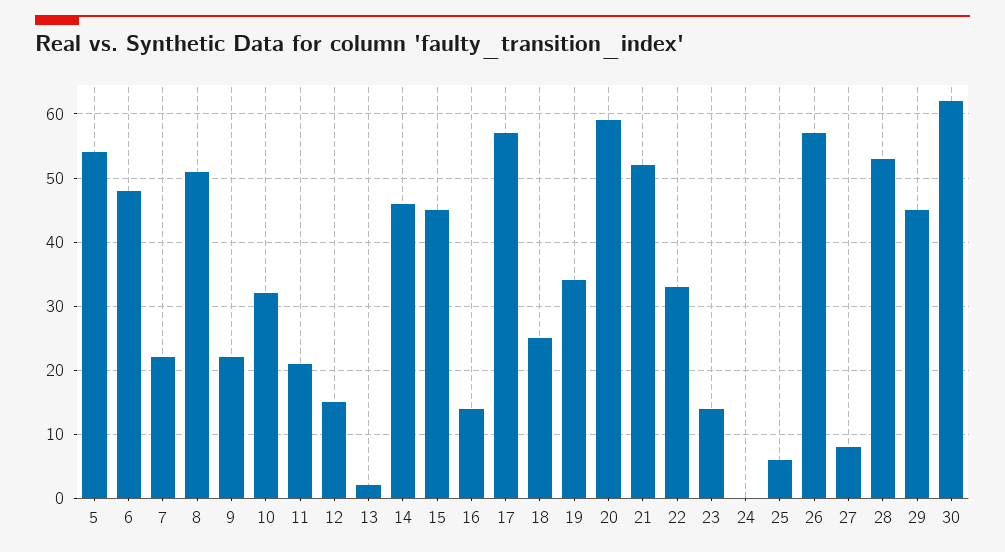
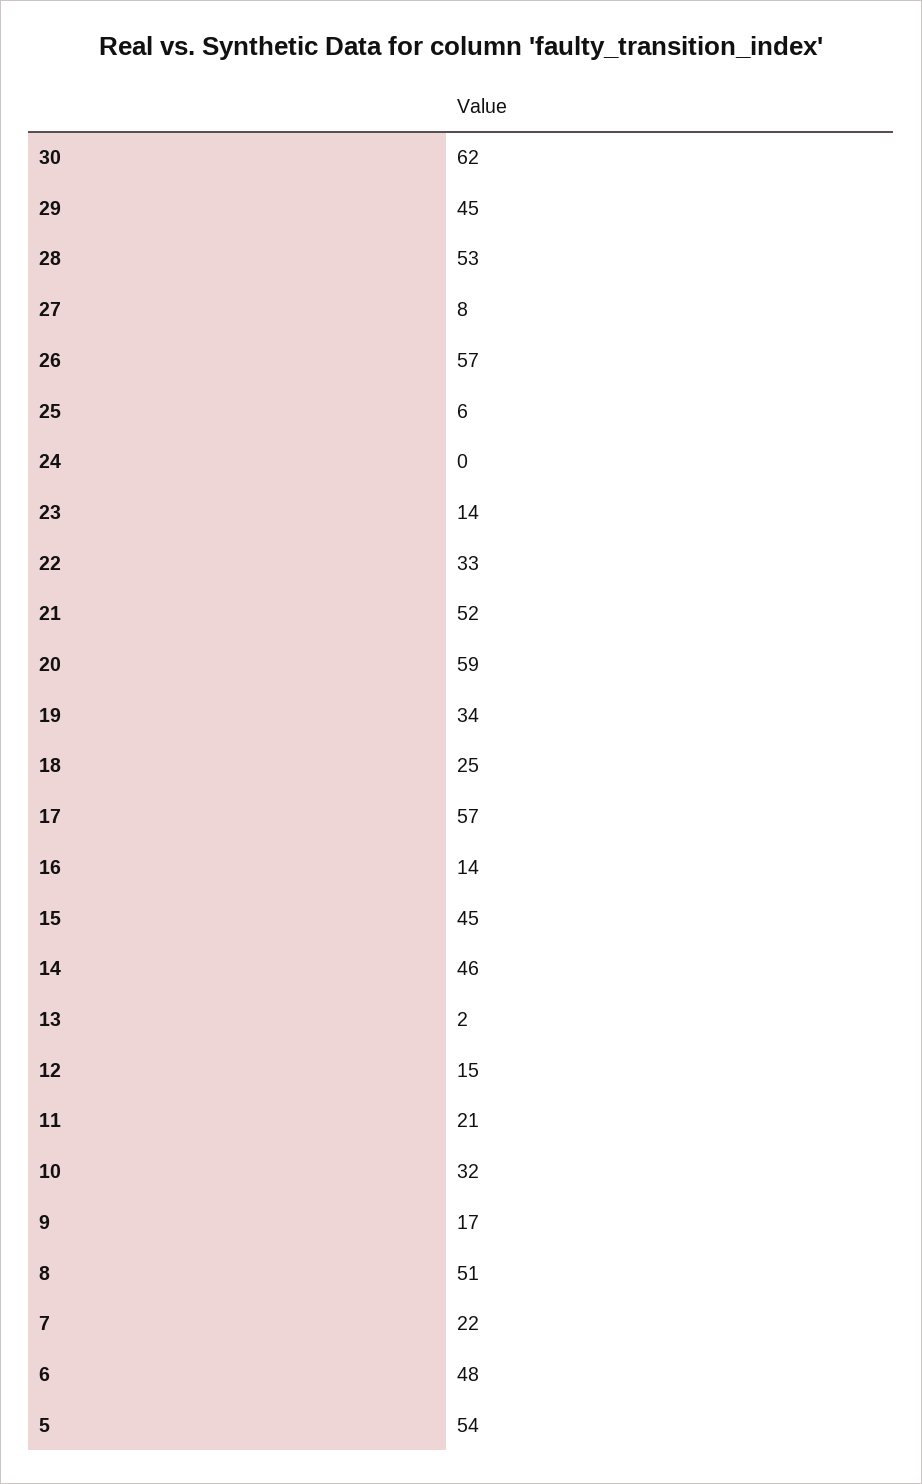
  {
    "5": 54,
    "6": 48,
    "7": 22,
    "8": 51,
-   "9": 22,
+   "9": 17,
    "10": 32,
    "11": 21,
    "12": 15,
    "13": 2,
    "14": 46,
    "15": 45,
    "16": 14,
    "17": 57,
    "18": 25,
    "19": 34,
    "20": 59,
    "21": 52,
    "22": 33,
    "23": 14,
    "24": 0,
    "25": 6,
    "26": 57,
    "27": 8,
    "28": 53,
    "29": 45,
    "30": 62
  }

